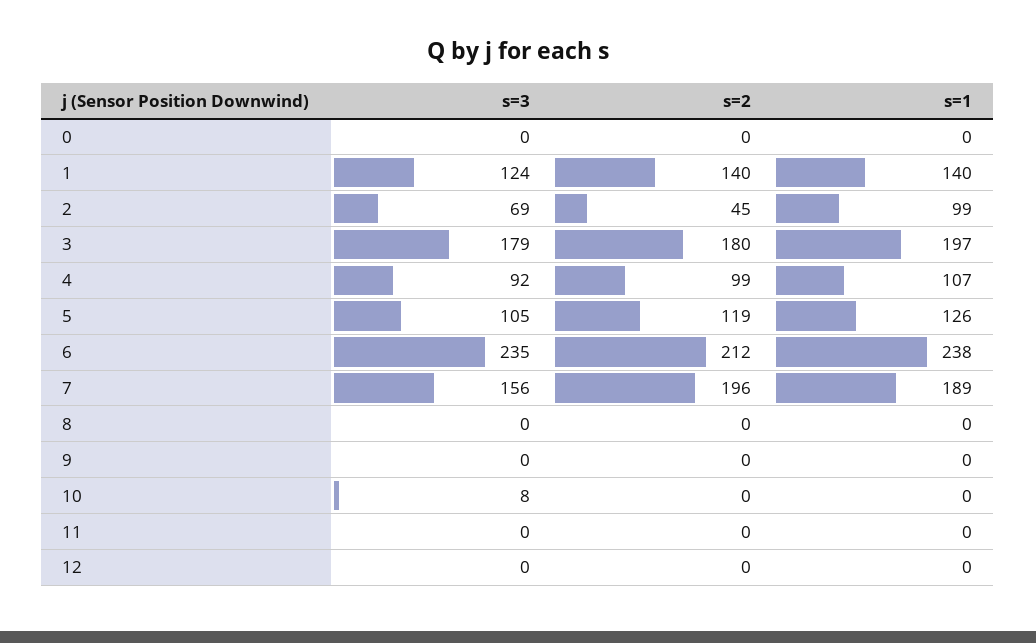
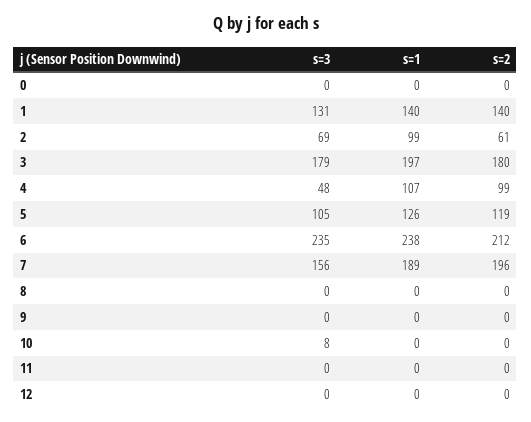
  {
    "s=3": {
      "0": 0,
-     "1": 124,
+     "1": 131,
      "2": 69,
      "3": 179,
-     "4": 92,
+     "4": 48,
      "5": 105,
      "6": 235,
      "7": 156,
      "8": 0,
      "9": 0,
      "10": 8,
      "11": 0,
      "12": 0
    },
    "s=2": {
      "0": 0,
      "1": 140,
-     "2": 45,
+     "2": 61,
      "3": 180,
      "4": 99,
      "5": 119,
      "6": 212,
      "7": 196,
      "8": 0,
      "9": 0,
      "10": 0,
      "11": 0,
      "12": 0
    },
    "s=1": {
      "0": 0,
      "1": 140,
      "2": 99,
      "3": 197,
      "4": 107,
      "5": 126,
      "6": 238,
      "7": 189,
      "8": 0,
      "9": 0,
      "10": 0,
      "11": 0,
      "12": 0
    }
  }

